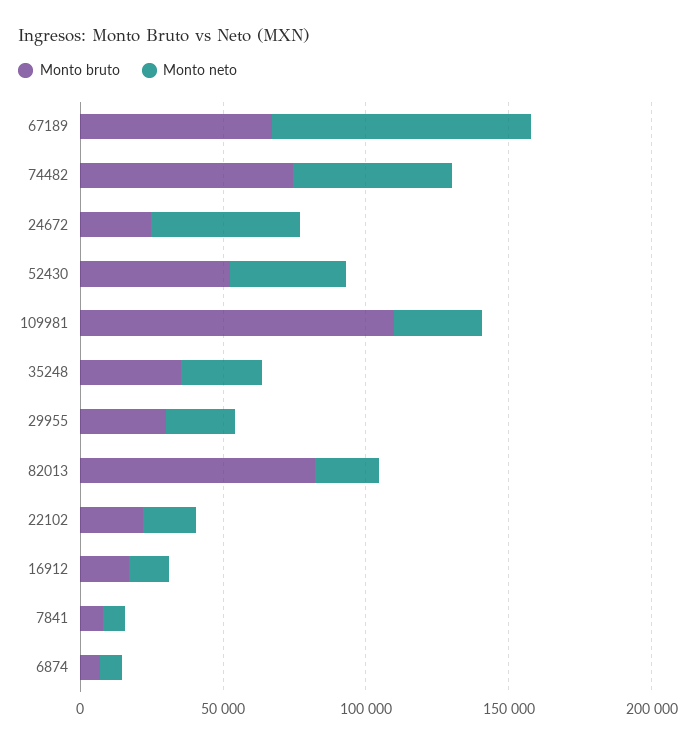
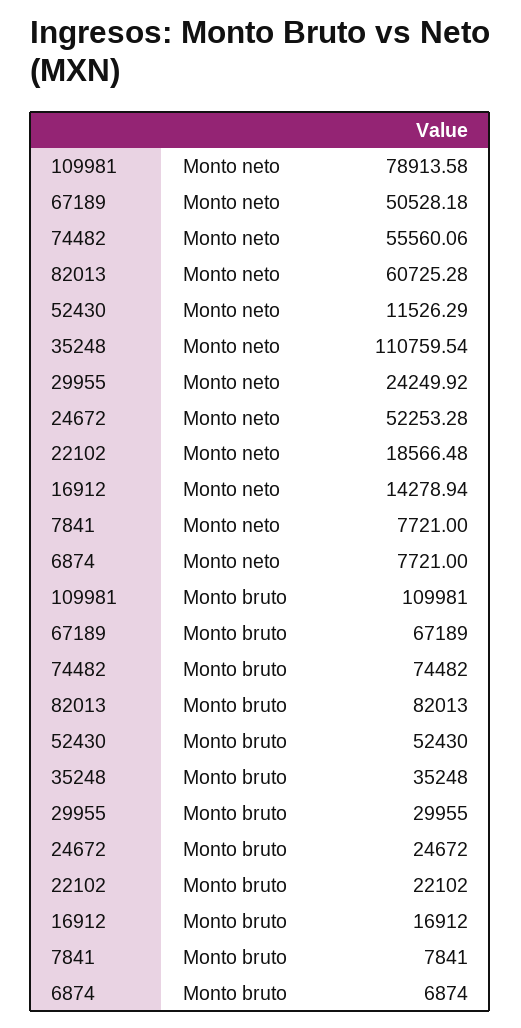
  {
    "Monto bruto": {
      "67189": 67189,
      "74482": 74482,
      "24672": 24672,
      "52430": 52430,
      "109981": 109981,
      "35248": 35248,
      "29955": 29955,
      "82013": 82013,
      "22102": 22102,
      "16912": 16912,
      "7841": 7841,
      "6874": 6874
    },
    "Monto neto": {
-     "67189": 90000,
+     "67189": 50528.18,
      "74482": 55560.06,
      "24672": 52253.28,
-     "52430": 40000,
+     "52430": 11526.29,
-     "109981": 30000,
+     "109981": 78913.58,
-     "35248": 30000,
+     "35248": 110759.54,
      "29955": 24249.92,
-     "82013": 20000,
+     "82013": 60725.28,
      "22102": 18566.48,
      "16912": 14278.94,
      "7841": 7721,
      "6874": 7721
    }
  }

